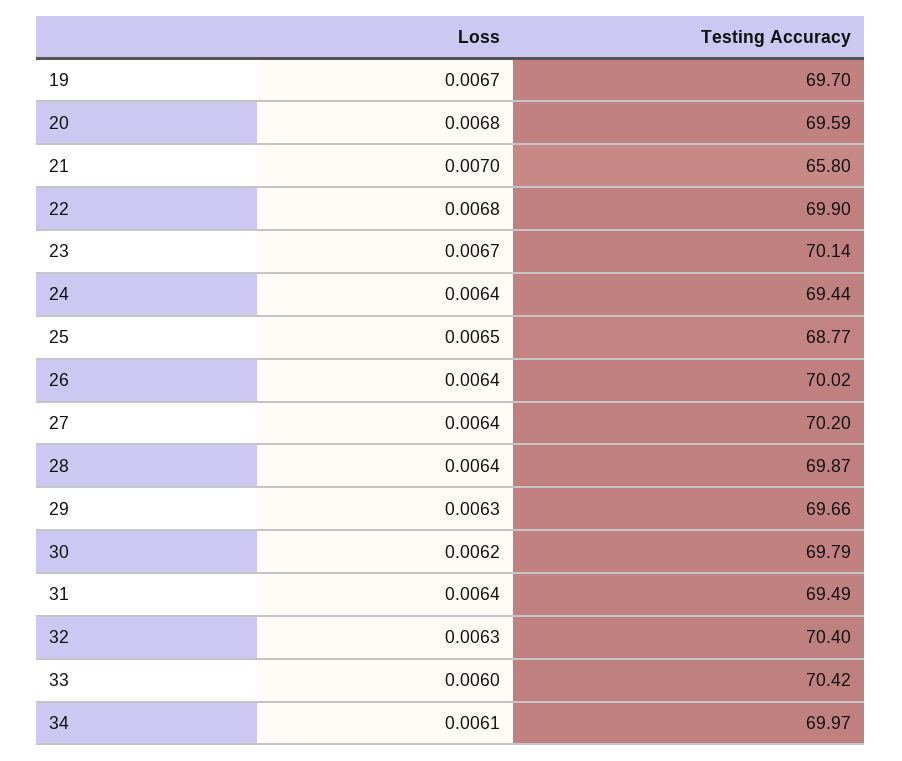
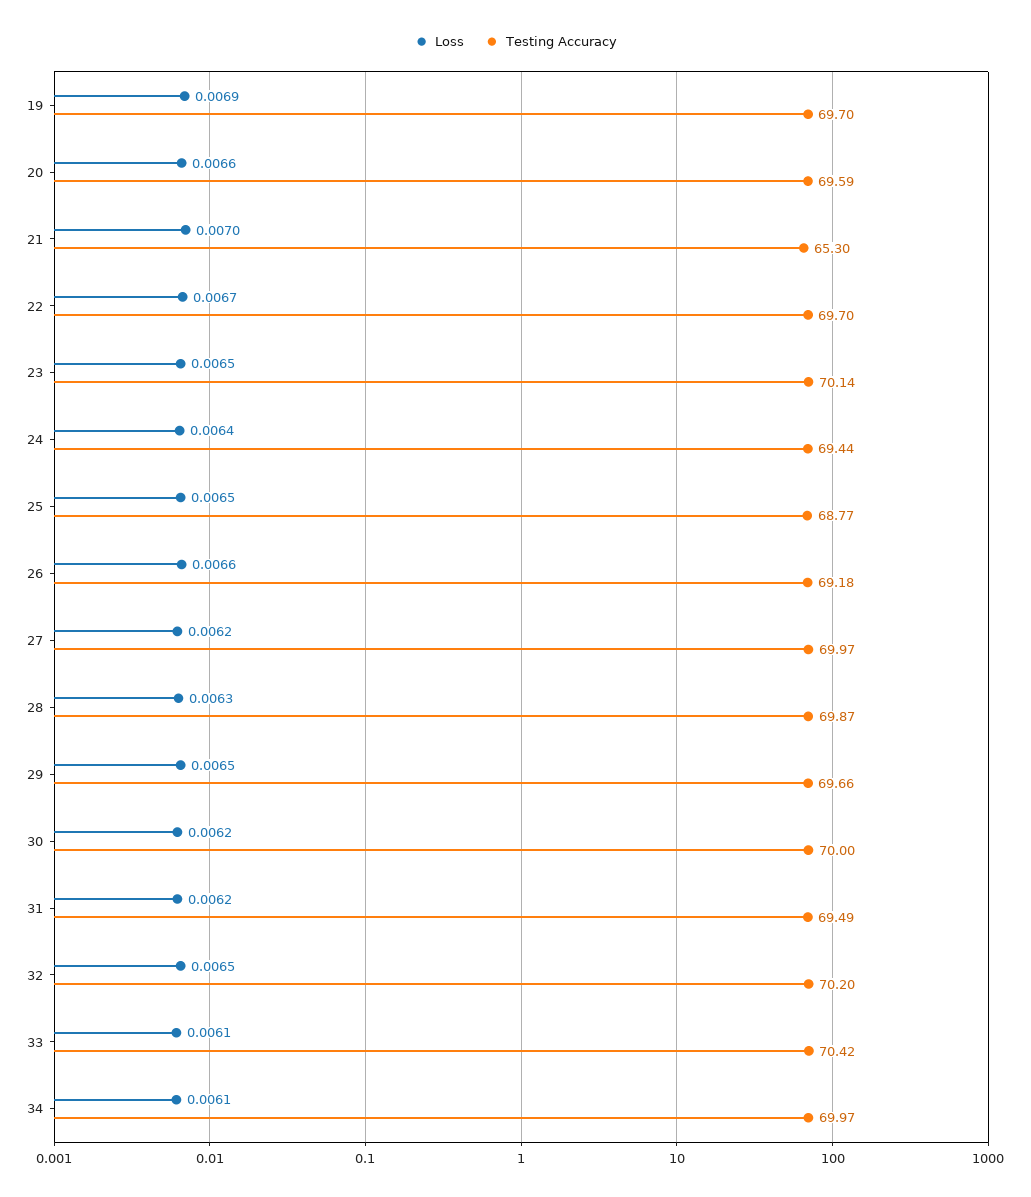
  {
    "Loss": {
-     "19": 0.0067,
+     "19": 0.0069,
-     "20": 0.0068,
+     "20": 0.0066,
      "21": 0.007,
-     "22": 0.0068,
+     "22": 0.0067,
-     "23": 0.0067,
+     "23": 0.0065,
      "24": 0.0064,
      "25": 0.0065,
-     "26": 0.0064,
+     "26": 0.0066,
-     "27": 0.0064,
+     "27": 0.0062,
-     "28": 0.0064,
+     "28": 0.0063,
-     "29": 0.0063,
+     "29": 0.0065,
      "30": 0.0062,
-     "31": 0.0064,
+     "31": 0.0062,
-     "32": 0.0063,
+     "32": 0.0065,
-     "33": 0.006,
+     "33": 0.0061,
      "34": 0.0061
    },
    "Testing Accuracy": {
      "19": 69.7,
      "20": 69.59,
-     "21": 65.8,
+     "21": 65.3,
-     "22": 69.9,
+     "22": 69.7,
      "23": 70.14,
      "24": 69.44,
      "25": 68.77,
-     "26": 70.02,
+     "26": 69.18,
-     "27": 70.2,
+     "27": 69.97,
      "28": 69.87,
      "29": 69.66,
-     "30": 69.79,
+     "30": 70,
      "31": 69.49,
-     "32": 70.4,
+     "32": 70.2,
      "33": 70.42,
      "34": 69.97
    }
  }

